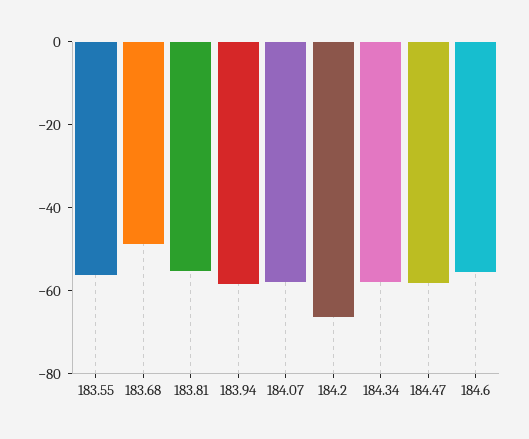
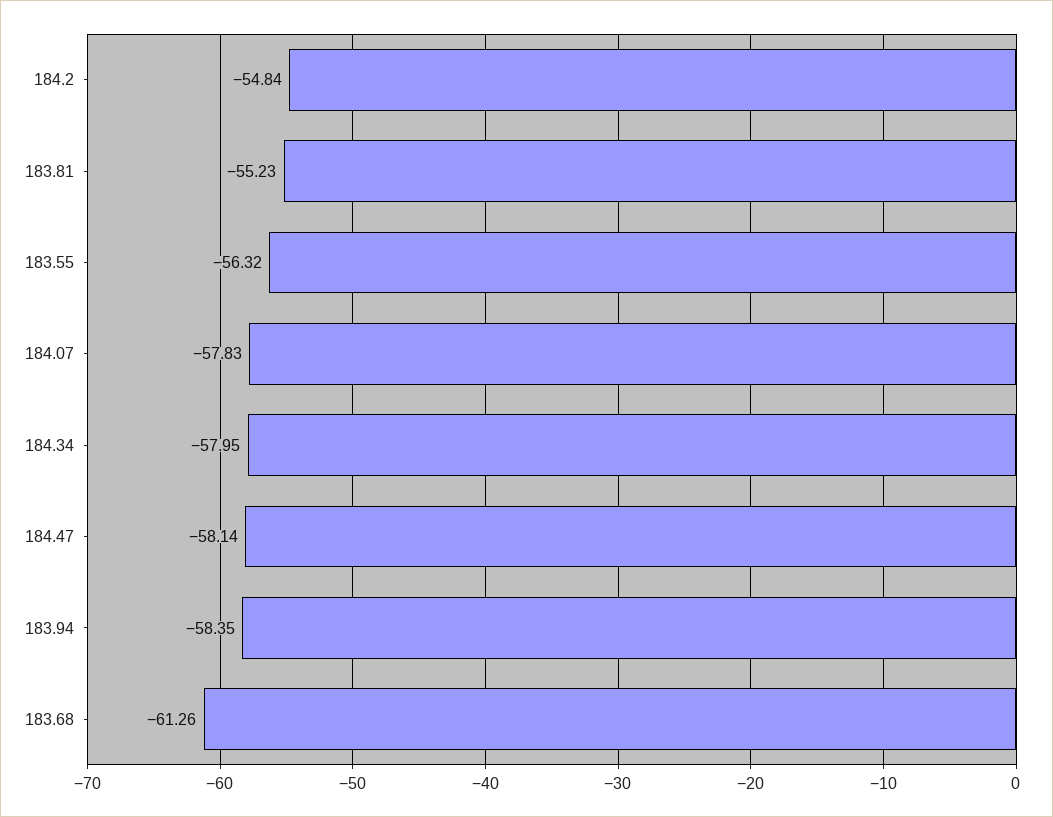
  {
    "183.55": -56.32,
-   "183.68": -50,
+   "183.68": -61.26,
    "183.81": -55.23,
    "183.94": -58.35,
    "184.07": -57.83,
-   "184.2": -65,
+   "184.2": -54.84,
    "184.34": -57.95,
-   "184.47": -58.14,
+   "184.47": -58.14
-   "184.6": -55
  }

